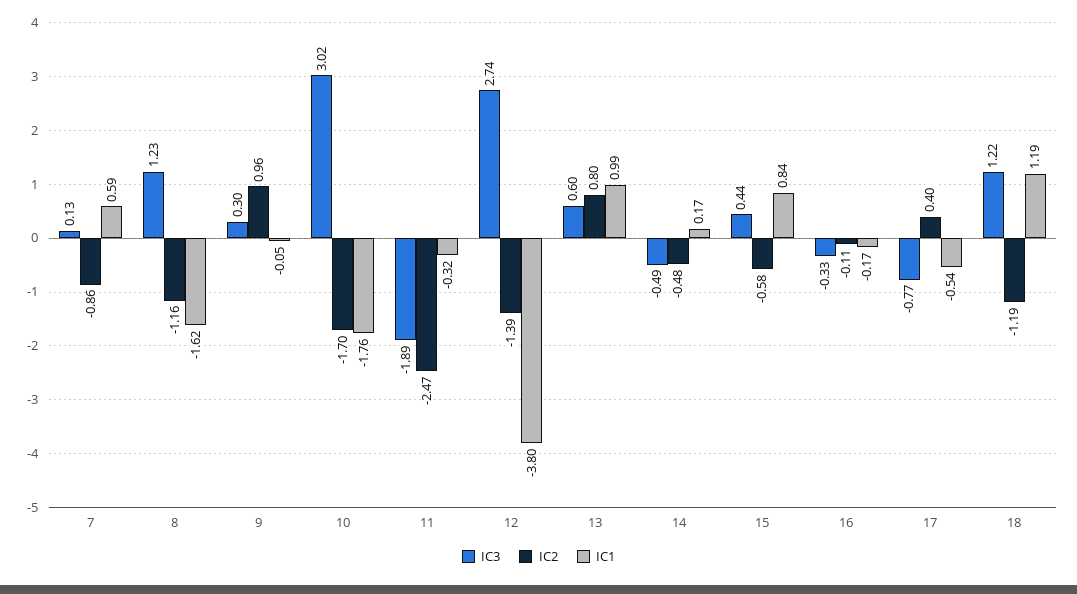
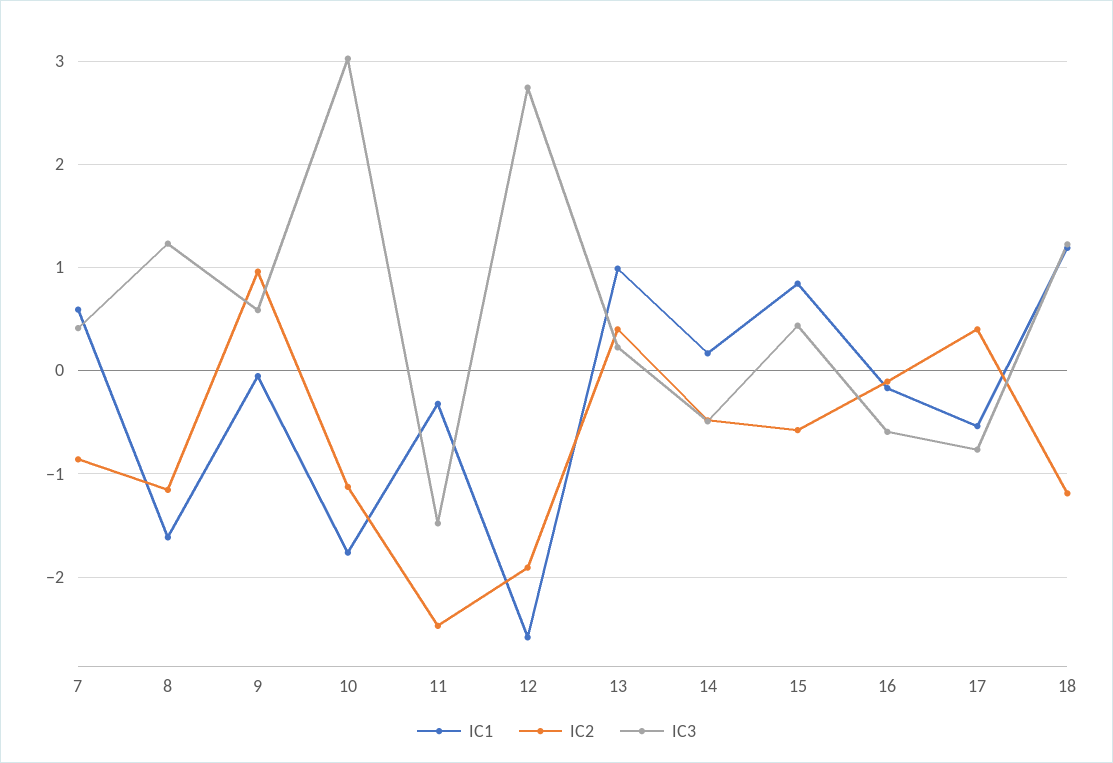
  {
    "IC3": {
-     "7": 0.13,
+     "7": 0.4,
      "8": 1.23,
-     "9": 0.3,
+     "9": 0.6,
      "10": 3.02,
-     "11": -1.89,
+     "11": -1.5,
      "12": 2.74,
-     "13": 0.6,
+     "13": 0.2,
      "14": -0.49,
      "15": 0.44,
-     "16": -0.33,
+     "16": -0.6,
      "17": -0.77,
      "18": 1.22
    },
    "IC2": {
      "7": -0.86,
      "8": -1.16,
      "9": 0.96,
-     "10": -1.7,
+     "10": -1.1,
      "11": -2.47,
-     "12": -1.39,
+     "12": -1.9,
-     "13": 0.8,
+     "13": 0.4,
      "14": -0.48,
      "15": -0.58,
      "16": -0.11,
      "17": 0.4,
      "18": -1.19
    },
    "IC1": {
      "7": 0.59,
      "8": -1.62,
      "9": -0.05,
      "10": -1.76,
      "11": -0.32,
-     "12": -3.8,
+     "12": -2.6,
      "13": 0.99,
      "14": 0.17,
      "15": 0.84,
      "16": -0.17,
      "17": -0.54,
      "18": 1.19
    }
  }

